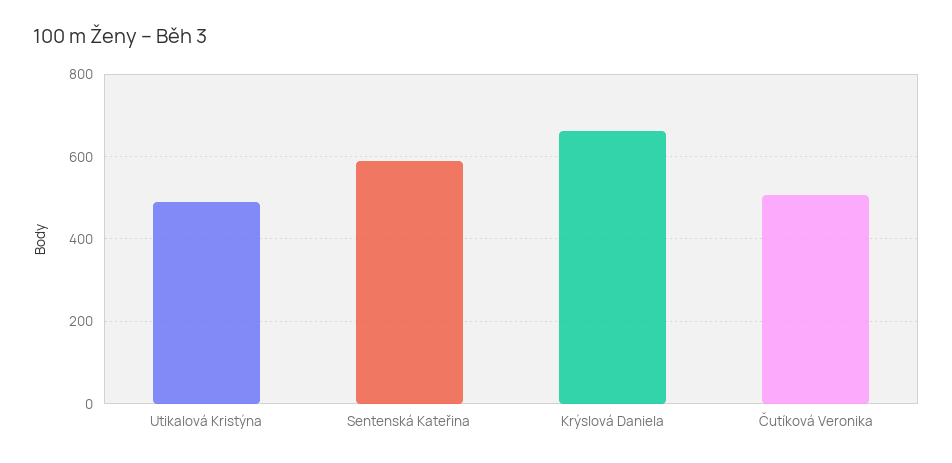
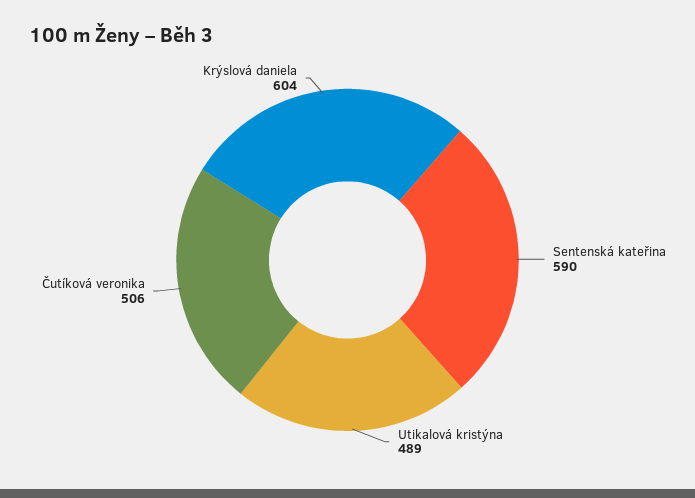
  {
    "Utikalová Kristýna": 489,
    "Sentenská Kateřina": 590,
-   "Krýslová Daniela": 660,
+   "Krýslová Daniela": 604,
    "Čutíková Veronika": 506
  }

